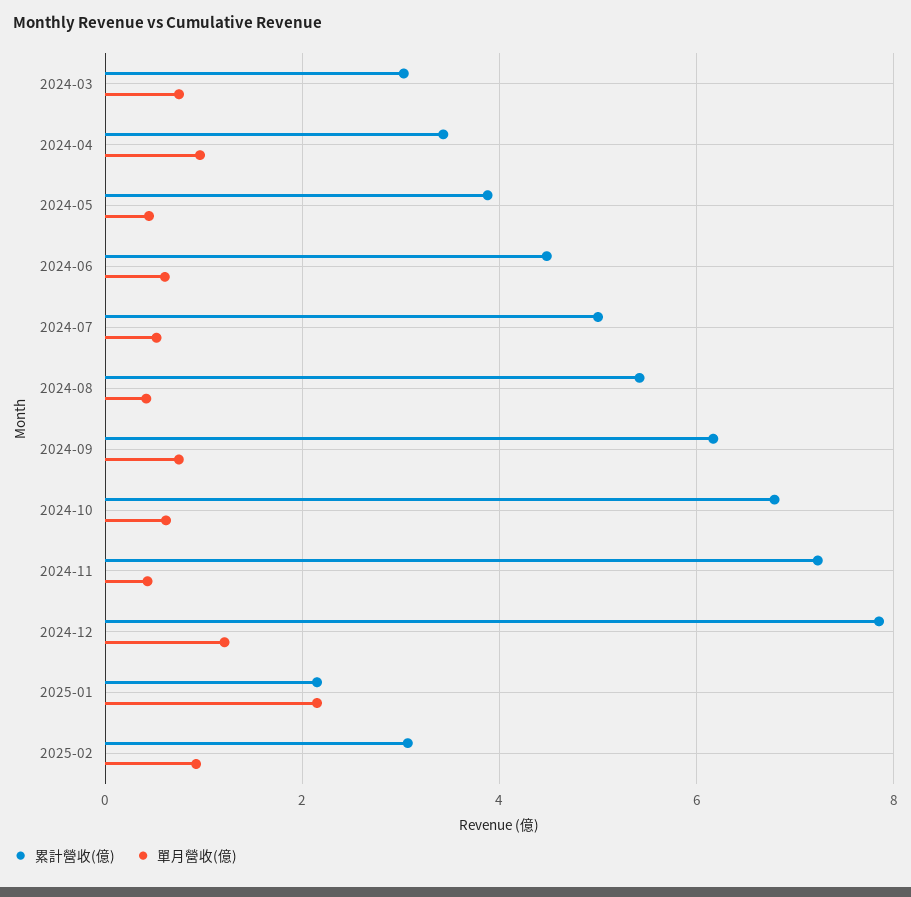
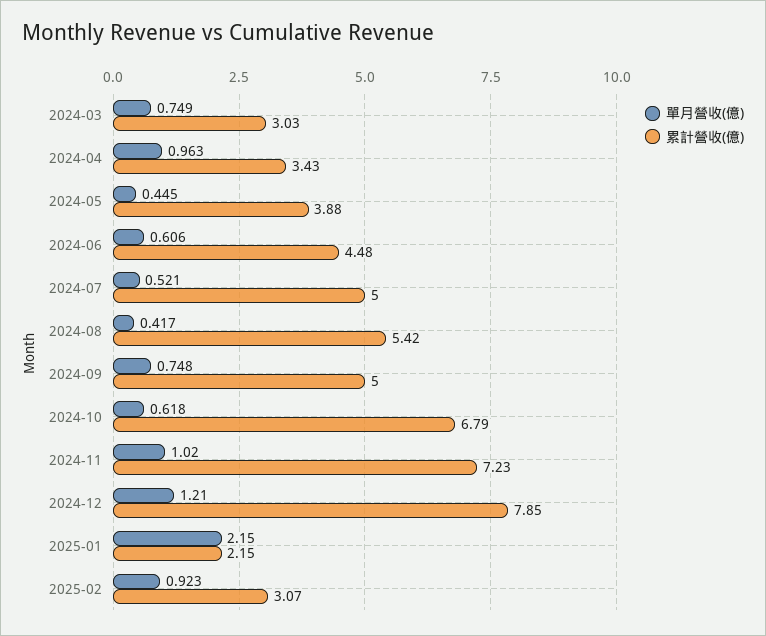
  {
    "累計營收(億)": {
      "2024-03": 3.03,
      "2024-04": 3.43,
      "2024-05": 3.88,
      "2024-06": 4.48,
      "2024-07": 5,
      "2024-08": 5.42,
-     "2024-09": 6.2,
+     "2024-09": 5,
      "2024-10": 6.79,
      "2024-11": 7.23,
      "2024-12": 7.85,
      "2025-01": 2.15,
      "2025-02": 3.07
    },
    "單月營收(億)": {
      "2024-03": 0.749,
      "2024-04": 0.963,
      "2024-05": 0.445,
      "2024-06": 0.606,
      "2024-07": 0.521,
      "2024-08": 0.417,
      "2024-09": 0.748,
      "2024-10": 0.618,
-     "2024-11": 0.4,
+     "2024-11": 1.02,
      "2024-12": 1.21,
      "2025-01": 2.15,
      "2025-02": 0.923
    }
  }

